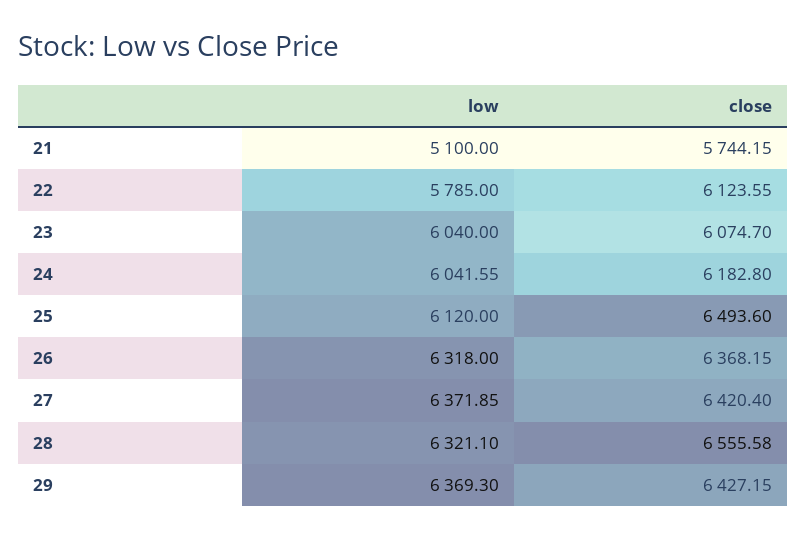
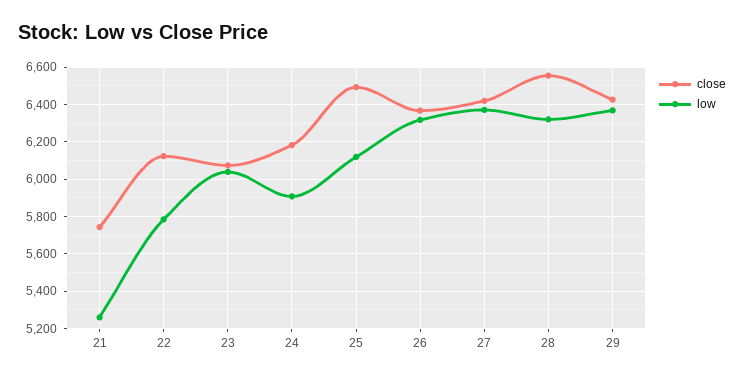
  {
    "low": {
-     "21": 5100,
+     "21": 5250,
      "22": 5785,
      "23": 6040,
-     "24": 6041.55,
+     "24": 5900,
      "25": 6120,
      "26": 6318,
      "27": 6371.85,
      "28": 6321.1,
      "29": 6369.3
    },
    "close": {
      "21": 5744.15,
      "22": 6123.55,
      "23": 6074.7,
      "24": 6182.8,
      "25": 6493.6,
      "26": 6368.15,
      "27": 6420.4,
      "28": 6555.58,
      "29": 6427.15
    }
  }

